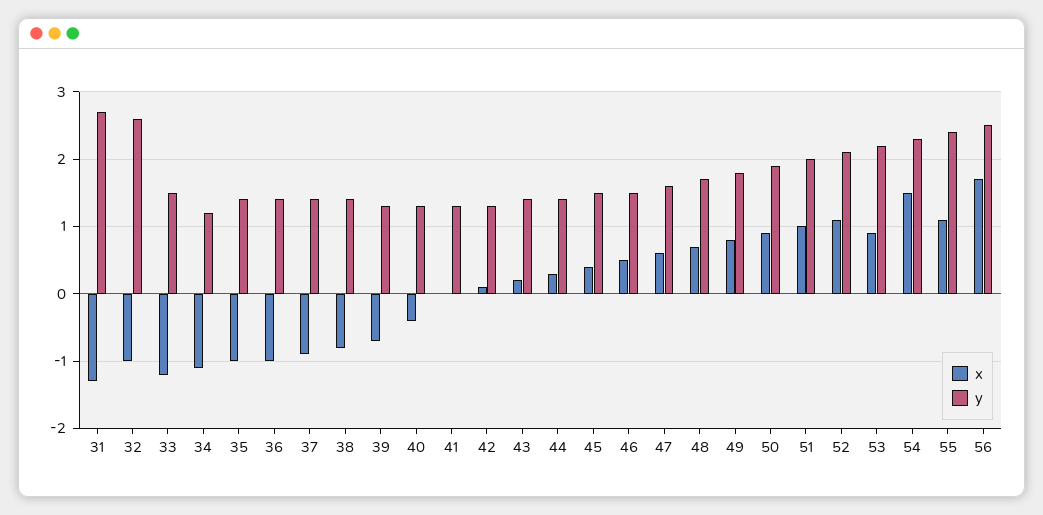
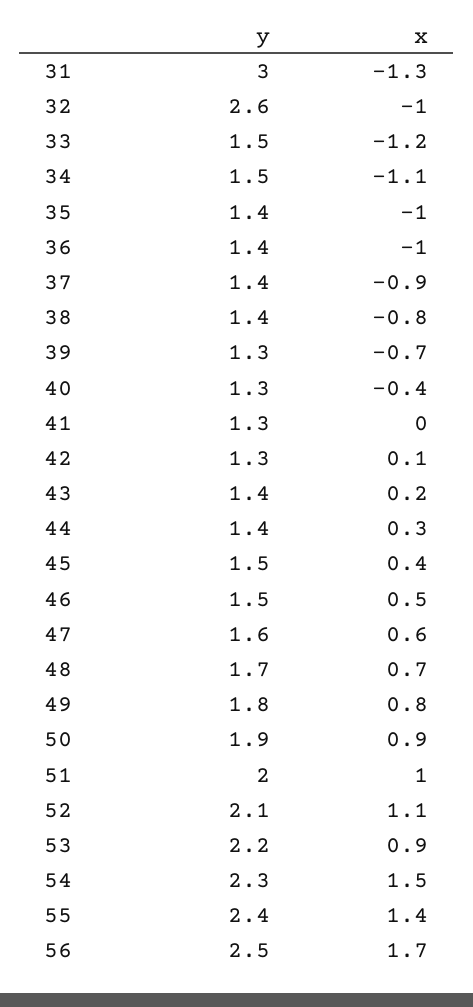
  {
    "x": {
      "31": -1.3,
      "32": -1,
      "33": -1.2,
      "34": -1.1,
      "35": -1,
      "36": -1,
      "37": -0.9,
      "38": -0.8,
      "39": -0.7,
      "40": -0.4,
      "41": 0,
      "42": 0.1,
      "43": 0.2,
      "44": 0.3,
      "45": 0.4,
      "46": 0.5,
      "47": 0.6,
      "48": 0.7,
      "49": 0.8,
      "50": 0.9,
      "51": 1,
      "52": 1.1,
      "53": 0.9,
      "54": 1.5,
-     "55": 1.1,
+     "55": 1.4,
      "56": 1.7
    },
    "y": {
-     "31": 2.7,
+     "31": 3,
      "32": 2.6,
      "33": 1.5,
-     "34": 1.2,
+     "34": 1.5,
      "35": 1.4,
      "36": 1.4,
      "37": 1.4,
      "38": 1.4,
      "39": 1.3,
      "40": 1.3,
      "41": 1.3,
      "42": 1.3,
      "43": 1.4,
      "44": 1.4,
      "45": 1.5,
      "46": 1.5,
      "47": 1.6,
      "48": 1.7,
      "49": 1.8,
      "50": 1.9,
      "51": 2,
      "52": 2.1,
      "53": 2.2,
      "54": 2.3,
      "55": 2.4,
      "56": 2.5
    }
  }

